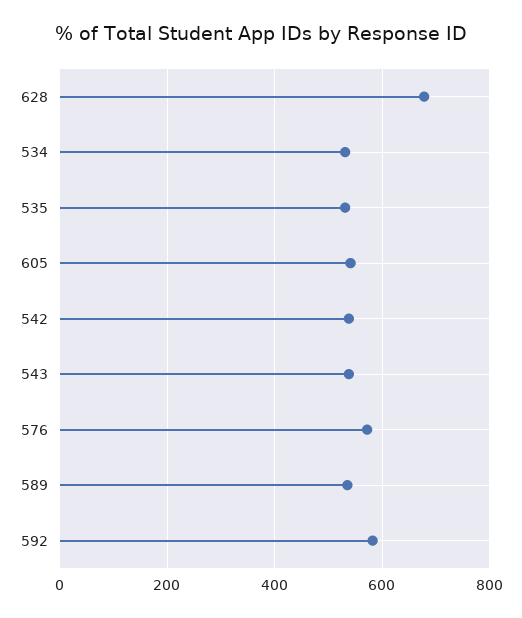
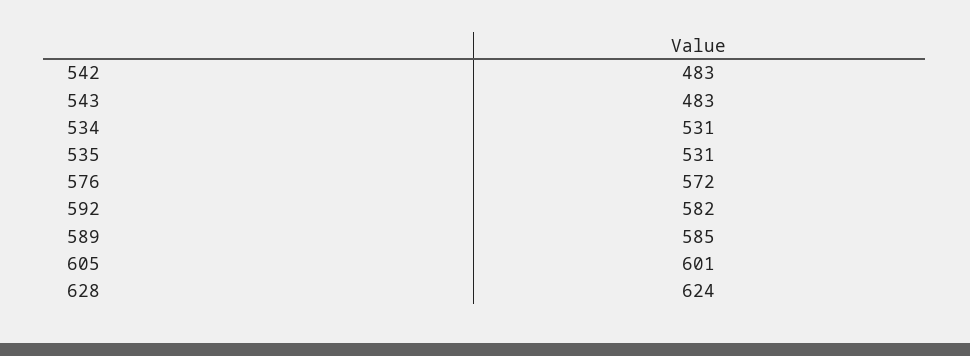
  {
-   "628": 680,
+   "628": 624,
    "534": 531,
    "535": 531,
-   "605": 540,
+   "605": 601,
-   "542": 540,
+   "542": 483,
-   "543": 540,
+   "543": 483,
    "576": 572,
-   "589": 540,
+   "589": 585,
    "592": 582
  }

